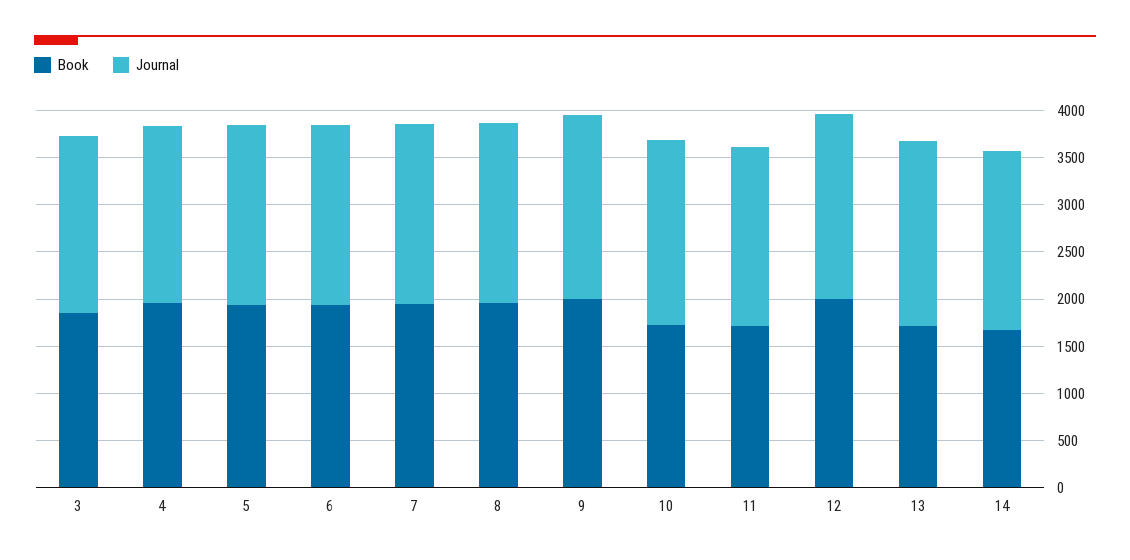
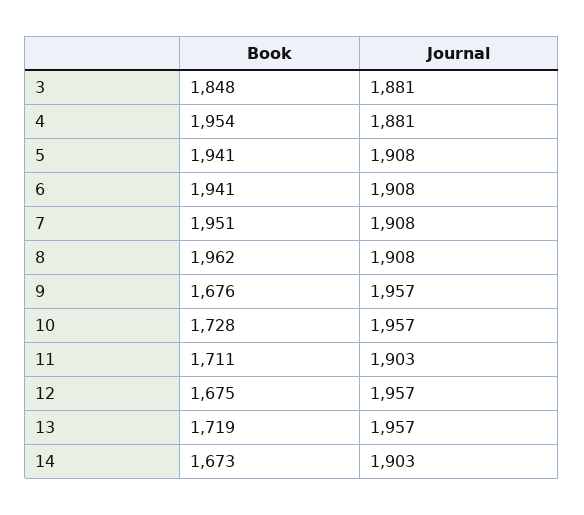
  {
    "Book": {
      "3": 1848,
      "4": 1954,
      "5": 1941,
      "6": 1941,
      "7": 1951,
      "8": 1962,
-     "9": 2000,
+     "9": 1676,
      "10": 1728,
      "11": 1711,
-     "12": 2000,
+     "12": 1675,
      "13": 1719,
      "14": 1673
    },
    "Journal": {
      "3": 1881,
      "4": 1881,
      "5": 1908,
      "6": 1908,
      "7": 1908,
      "8": 1908,
      "9": 1957,
      "10": 1957,
      "11": 1903,
      "12": 1957,
      "13": 1957,
      "14": 1903
    }
  }

